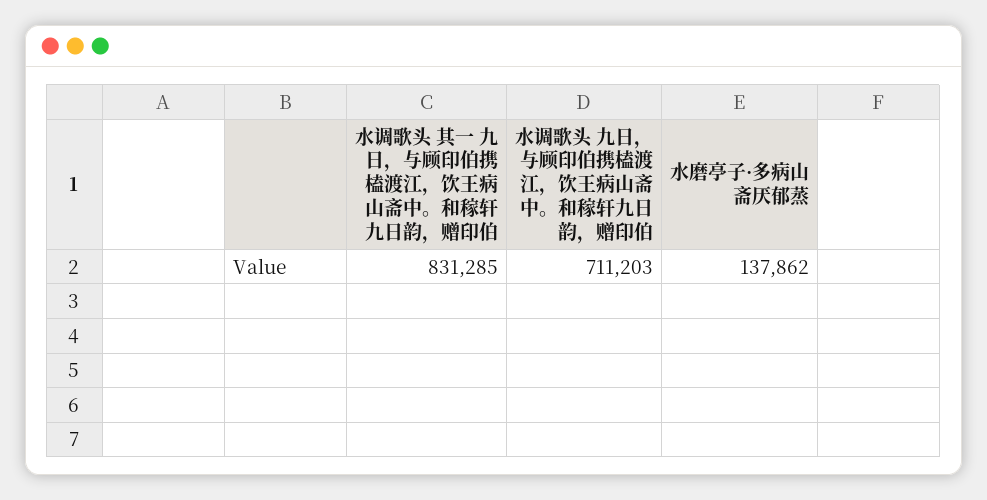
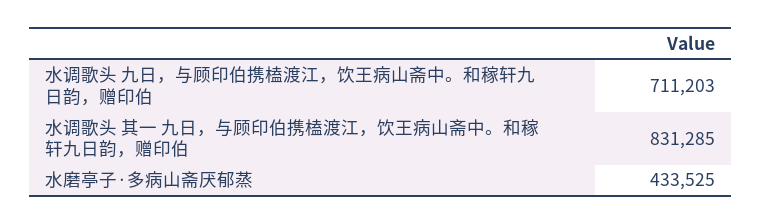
  {
    "水调歌头 其一 九日，与顾印伯携榼渡江，饮王病山斋中。和稼轩九日韵，赠印伯": 831285,
    "水调歌头 九日，与顾印伯携榼渡江，饮王病山斋中。和稼轩九日韵，赠印伯": 711203,
-   "水磨亭子·多病山斋厌郁蒸": 137862
+   "水磨亭子·多病山斋厌郁蒸": 433525
  }

